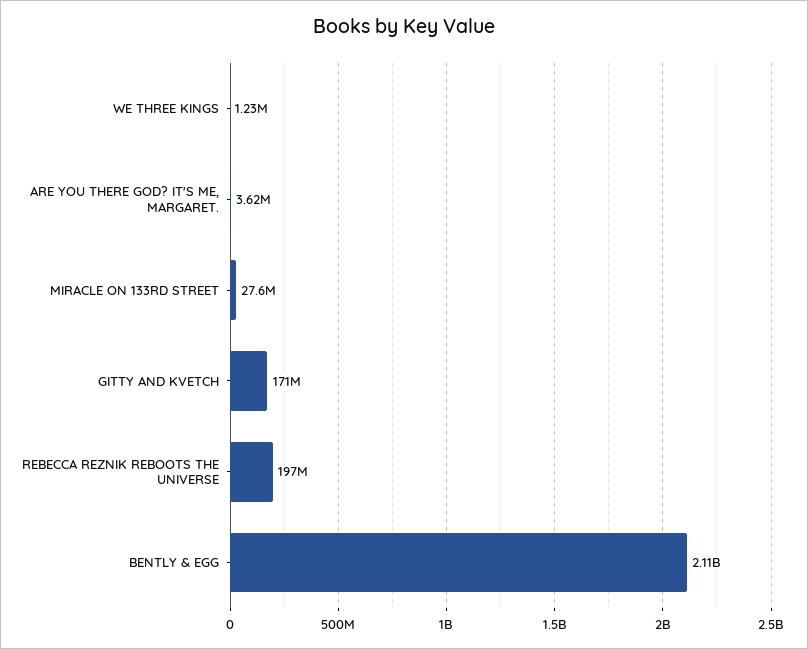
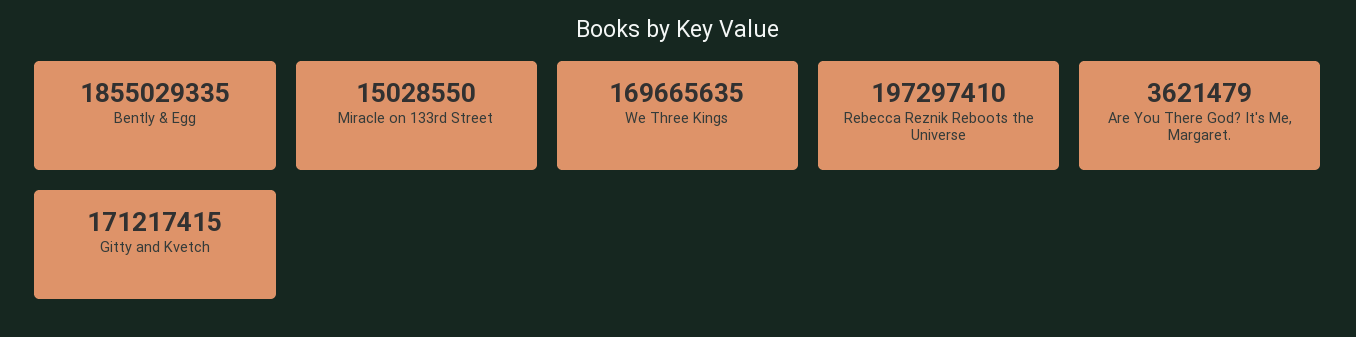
  {
-   "WE THREE KINGS": 1230000,
+   "WE THREE KINGS": 169665635,
    "ARE YOU THERE GOD? IT'S ME, MARGARET.": 3621479,
-   "MIRACLE ON 133RD STREET": 27600000,
+   "MIRACLE ON 133RD STREET": 15028550,
    "GITTY AND KVETCH": 171217415,
    "REBECCA REZNIK REBOOTS THE UNIVERSE": 197297410,
-   "BENTLY & EGG": 2110000000
+   "BENTLY & EGG": 1855029335
  }

